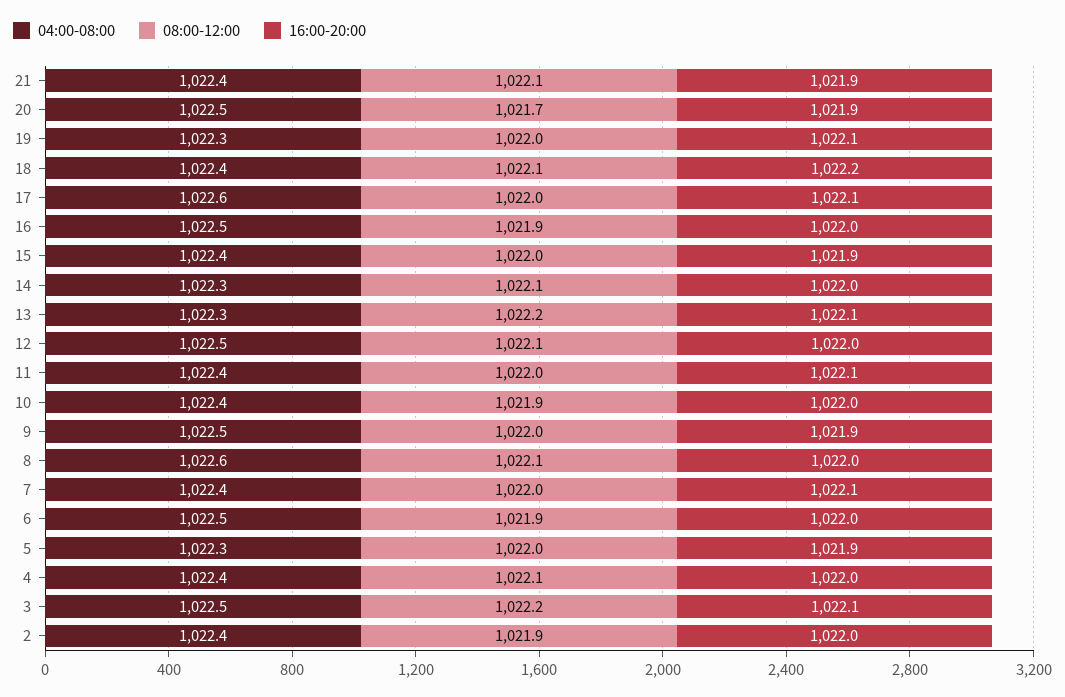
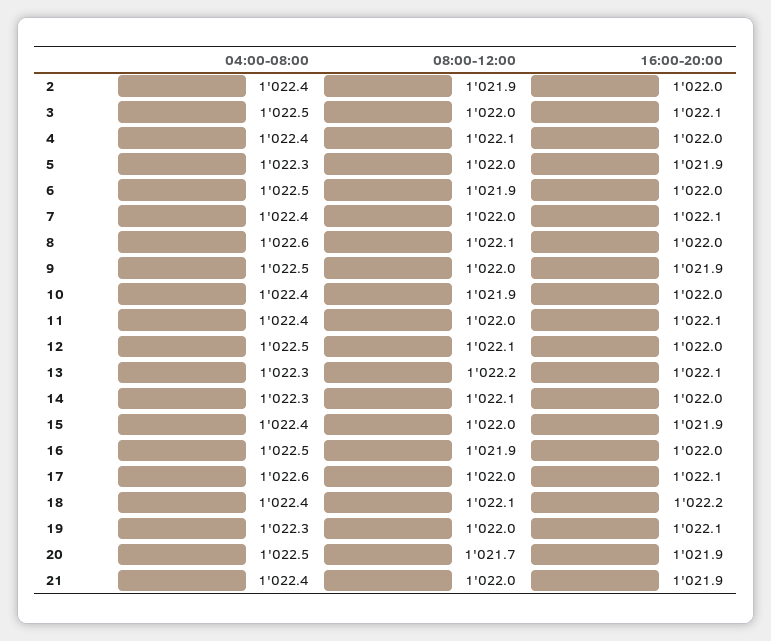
  {
    "04:00-08:00": {
      "21": 1022.4,
      "20": 1022.5,
      "19": 1022.3,
      "18": 1022.4,
      "17": 1022.6,
      "16": 1022.5,
      "15": 1022.4,
      "14": 1022.3,
      "13": 1022.3,
      "12": 1022.5,
      "11": 1022.4,
      "10": 1022.4,
      "9": 1022.5,
      "8": 1022.6,
      "7": 1022.4,
      "6": 1022.5,
      "5": 1022.3,
      "4": 1022.4,
      "3": 1022.5,
      "2": 1022.4
    },
    "08:00-12:00": {
-     "21": 1022.1,
+     "21": 1022,
      "20": 1021.7,
      "19": 1022,
      "18": 1022.1,
      "17": 1022,
      "16": 1021.9,
      "15": 1022,
      "14": 1022.1,
      "13": 1022.2,
      "12": 1022.1,
      "11": 1022,
      "10": 1021.9,
      "9": 1022,
      "8": 1022.1,
      "7": 1022,
      "6": 1021.9,
      "5": 1022,
      "4": 1022.1,
-     "3": 1022.2,
+     "3": 1022,
      "2": 1021.9
    },
    "16:00-20:00": {
      "21": 1021.9,
      "20": 1021.9,
      "19": 1022.1,
      "18": 1022.2,
      "17": 1022.1,
      "16": 1022,
      "15": 1021.9,
      "14": 1022,
      "13": 1022.1,
      "12": 1022,
      "11": 1022.1,
      "10": 1022,
      "9": 1021.9,
      "8": 1022,
      "7": 1022.1,
      "6": 1022,
      "5": 1021.9,
      "4": 1022,
      "3": 1022.1,
      "2": 1022
    }
  }

